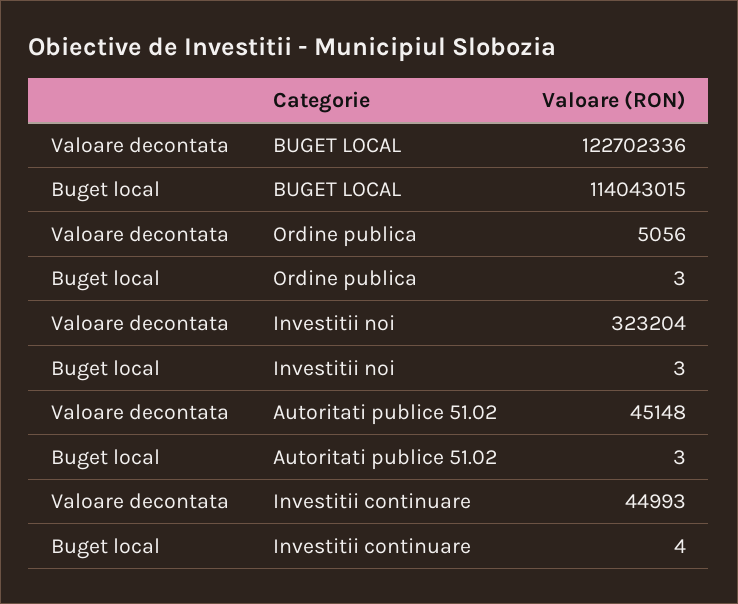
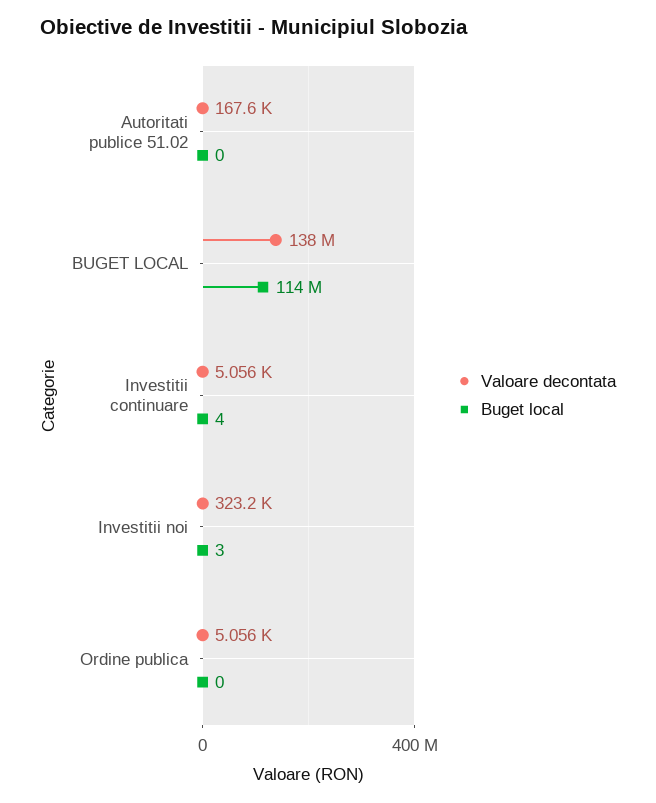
  {
    "Valoare decontata": {
-     "BUGET LOCAL": 122702336,
+     "BUGET LOCAL": 138000000,
      "Ordine publica": 5056,
      "Investitii noi": 323204,
-     "Autoritati publice 51.02": 45148,
+     "Autoritati publice 51.02": 167600,
-     "Investitii continuare": 44993
+     "Investitii continuare": 5056
    },
    "Buget local": {
      "BUGET LOCAL": 114043015,
-     "Ordine publica": 3,
+     "Ordine publica": 0,
      "Investitii noi": 3,
-     "Autoritati publice 51.02": 3,
+     "Autoritati publice 51.02": 0,
      "Investitii continuare": 4
    }
  }

